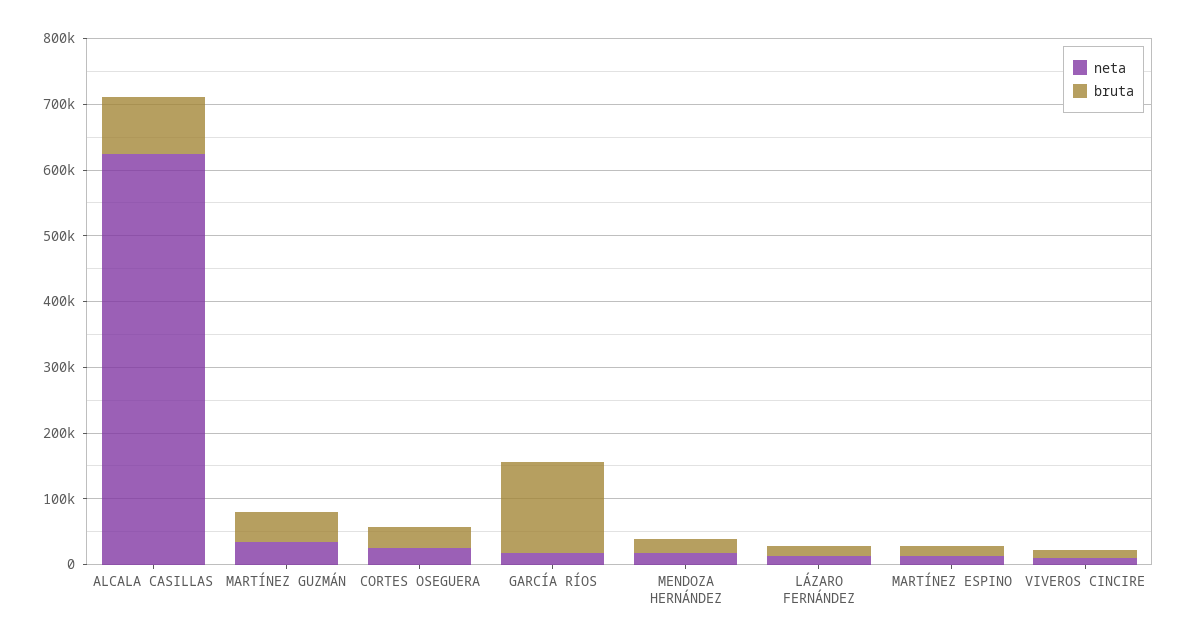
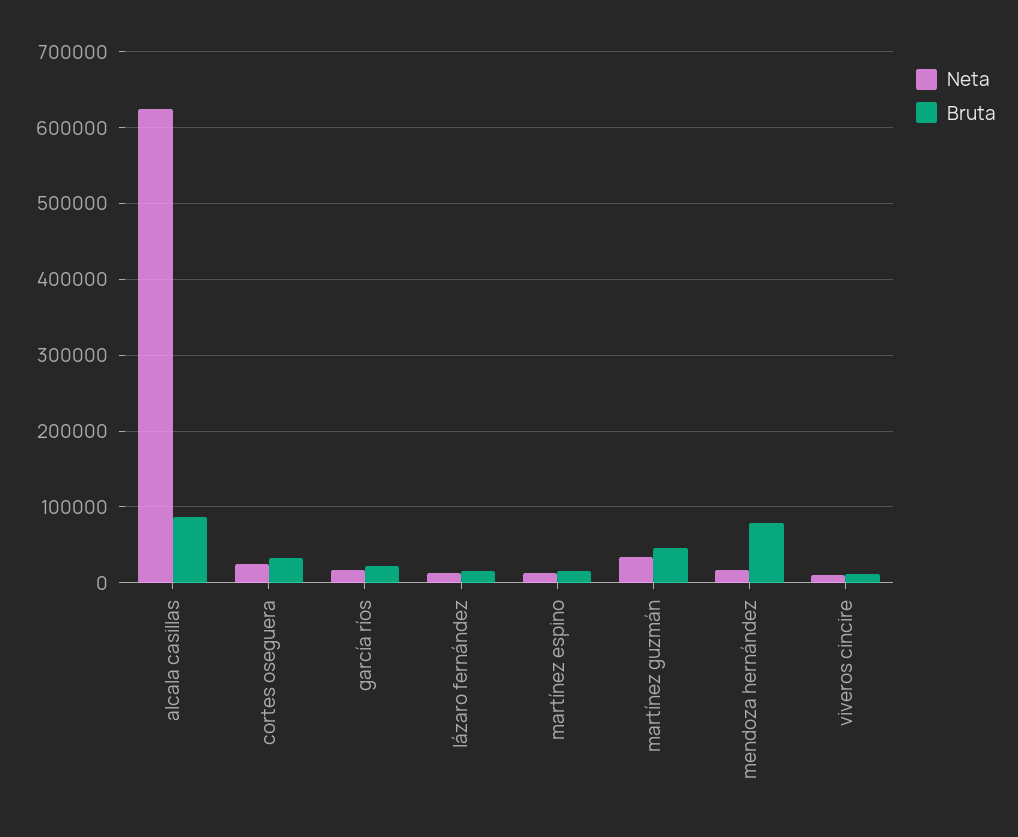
  {
    "neta": {
      "ALCALA CASILLAS": 620000,
      "MARTÍNEZ GUZMÁN": 30000,
      "CORTES OSEGUERA": 20000,
      "GARCÍA RÍOS": 20000,
      "MENDOZA HERNÁNDEZ": 20000,
      "LÁZARO FERNÁNDEZ": 10000,
      "MARTÍNEZ ESPINO": 10000,
      "VIVEROS CINCIRE": 10000
    },
    "bruta": {
      "ALCALA CASILLAS": 90000,
      "MARTÍNEZ GUZMÁN": 50000,
      "CORTES OSEGUERA": 30000,
-     "GARCÍA RÍOS": 140000,
+     "GARCÍA RÍOS": 20000,
-     "MENDOZA HERNÁNDEZ": 20000,
+     "MENDOZA HERNÁNDEZ": 80000,
      "LÁZARO FERNÁNDEZ": 20000,
      "MARTÍNEZ ESPINO": 20000,
      "VIVEROS CINCIRE": 10000
    }
  }

